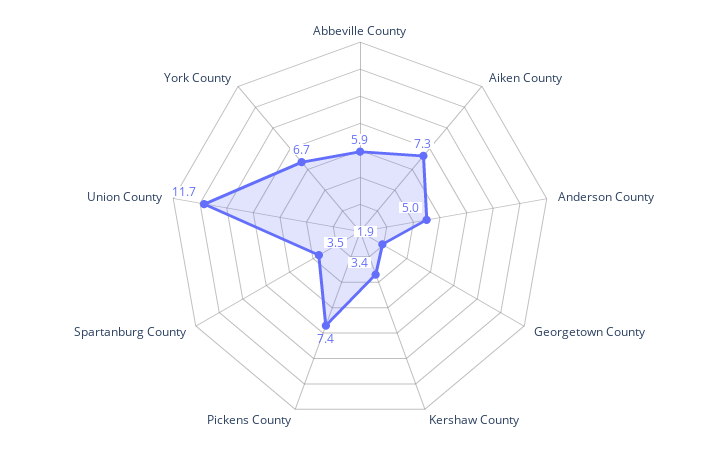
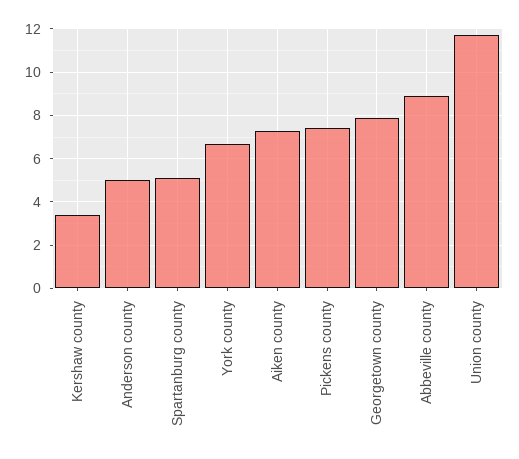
  {
-   "Abbeville County": 5.9,
+   "Abbeville County": 9,
    "Aiken County": 7.3,
    "Anderson County": 5,
-   "Georgetown County": 1.9,
+   "Georgetown County": 8,
    "Kershaw County": 3.4,
    "Pickens County": 7.4,
-   "Spartanburg County": 3.5,
+   "Spartanburg County": 5,
    "Union County": 11.7,
    "York County": 6.7
  }

